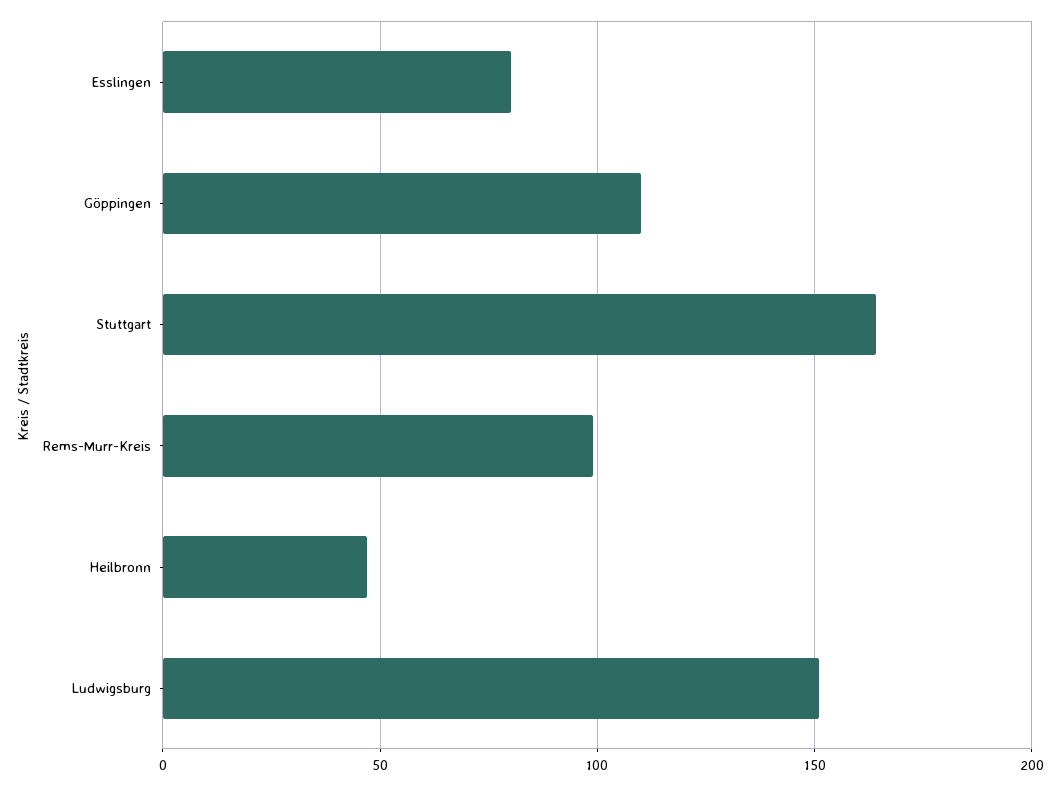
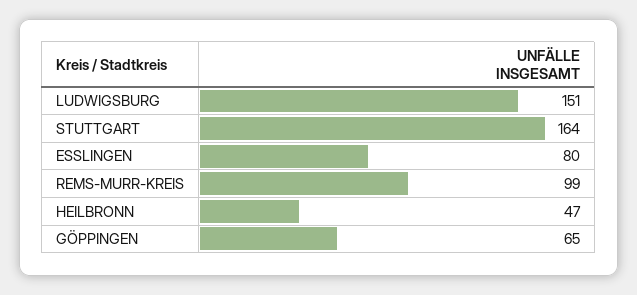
  {
    "Esslingen": 80,
-   "Göppingen": 110,
+   "Göppingen": 65,
    "Stuttgart": 164,
    "Rems-Murr-Kreis": 99,
    "Heilbronn": 47,
    "Ludwigsburg": 151
  }

